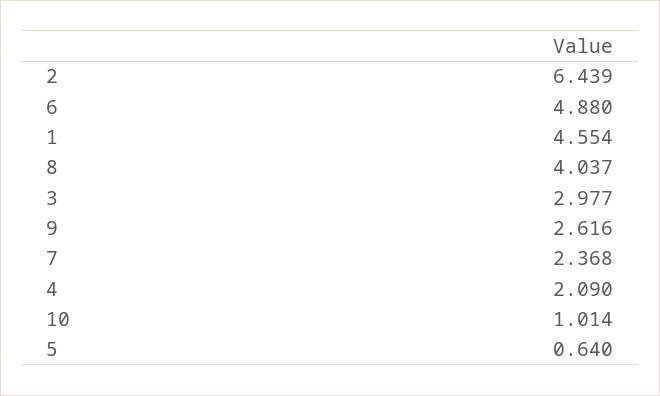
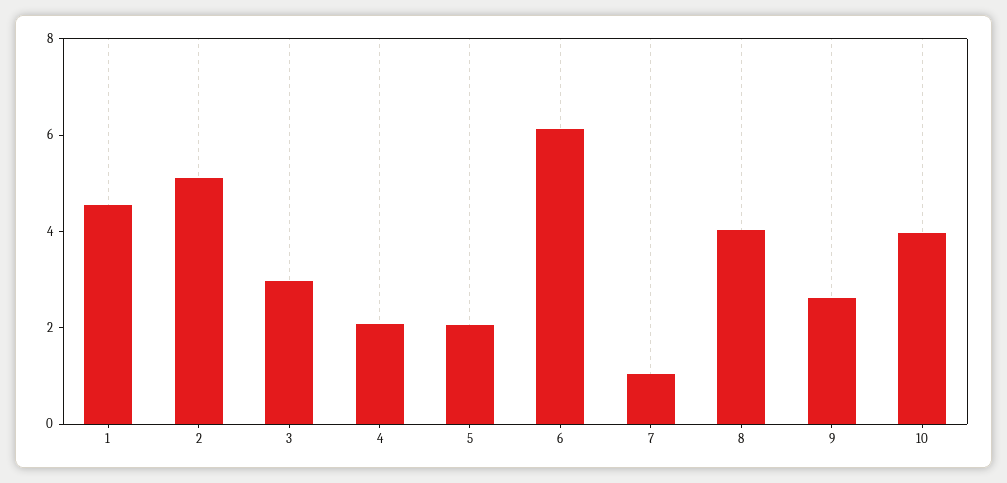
  {
-   "2": 6.439,
+   "2": 5,
-   "6": 4.88,
+   "6": 6,
    "1": 4.554,
    "8": 4.037,
    "3": 2.977,
    "9": 2.616,
-   "7": 2.368,
+   "7": 1,
    "4": 2.09,
-   "10": 1.014,
+   "10": 4,
-   "5": 0.64
+   "5": 2
  }

